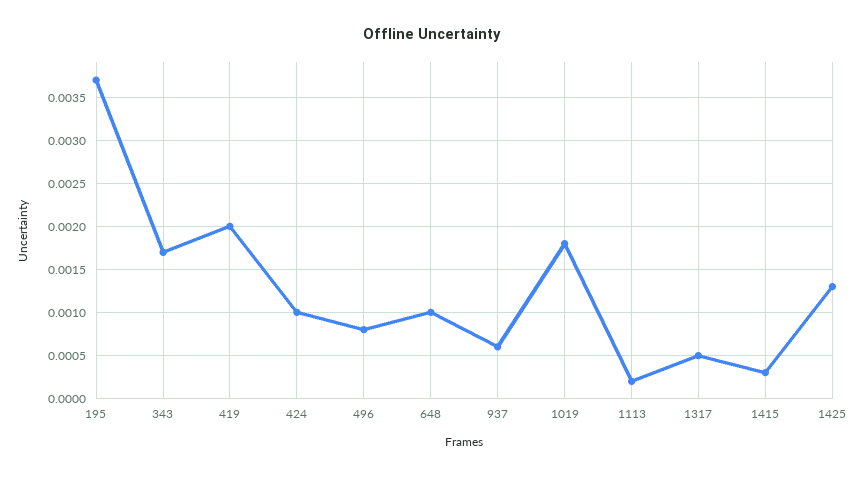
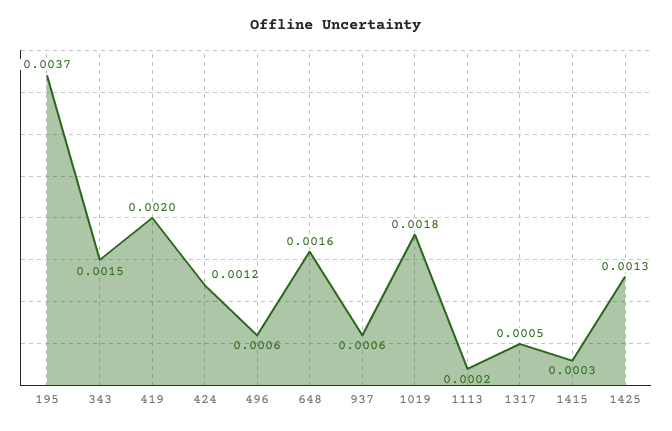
  {
    "195": 0.0037,
-   "343": 0.0017,
+   "343": 0.0015,
    "419": 0.002,
-   "424": 0.001,
+   "424": 0.0012,
-   "496": 0.0008,
+   "496": 0.0006,
-   "648": 0.001,
+   "648": 0.0016,
    "937": 0.0006,
    "1019": 0.0018,
    "1113": 0.0002,
    "1317": 0.0005,
    "1415": 0.0003,
    "1425": 0.0013
  }

